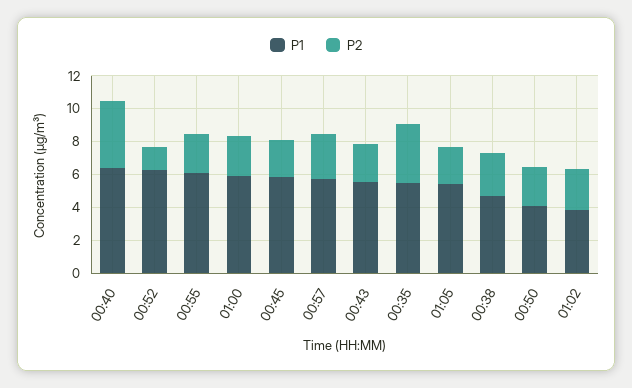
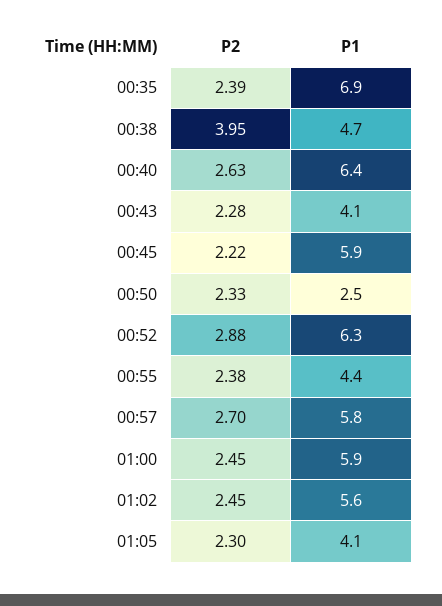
  {
    "P1": {
      "00:40": 6.4,
      "00:52": 6.3,
-     "00:55": 6,
+     "00:55": 4.4,
      "01:00": 5.9,
      "00:45": 5.9,
      "00:57": 5.8,
-     "00:43": 5.5,
+     "00:43": 4.1,
-     "00:35": 5.5,
+     "00:35": 6.9,
-     "01:05": 5.5,
+     "01:05": 4.1,
      "00:38": 4.7,
-     "00:50": 4,
+     "00:50": 2.5,
-     "01:02": 4
+     "01:02": 5.6
    },
    "P2": {
-     "00:40": 4,
+     "00:40": 2.63,
-     "00:52": 1.5,
+     "00:52": 2.88,
      "00:55": 2.38,
      "01:00": 2.45,
      "00:45": 2.22,
      "00:57": 2.7,
      "00:43": 2.28,
-     "00:35": 3.5,
+     "00:35": 2.39,
      "01:05": 2.3,
-     "00:38": 2.5,
+     "00:38": 3.95,
      "00:50": 2.33,
      "01:02": 2.45
    }
  }

